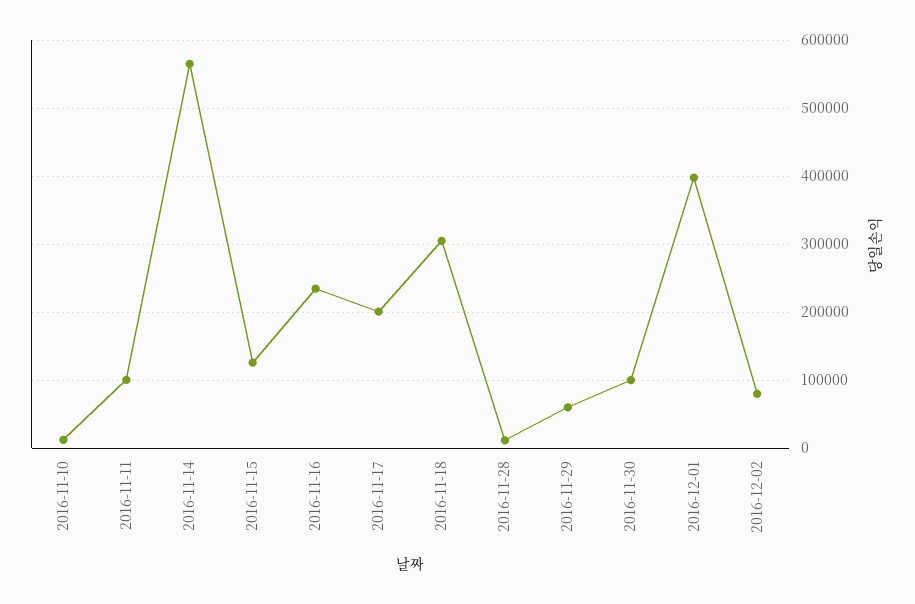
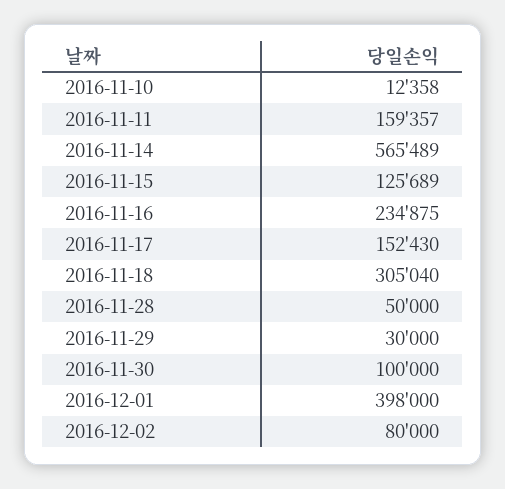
  {
    "2016-11-10": 12358,
-   "2016-11-11": 100000,
+   "2016-11-11": 159357,
    "2016-11-14": 565489,
    "2016-11-15": 125689,
    "2016-11-16": 234875,
-   "2016-11-17": 200000,
+   "2016-11-17": 152430,
    "2016-11-18": 305040,
-   "2016-11-28": 10000,
+   "2016-11-28": 50000,
-   "2016-11-29": 60000,
+   "2016-11-29": 30000,
    "2016-11-30": 100000,
    "2016-12-01": 398000,
    "2016-12-02": 80000
  }

